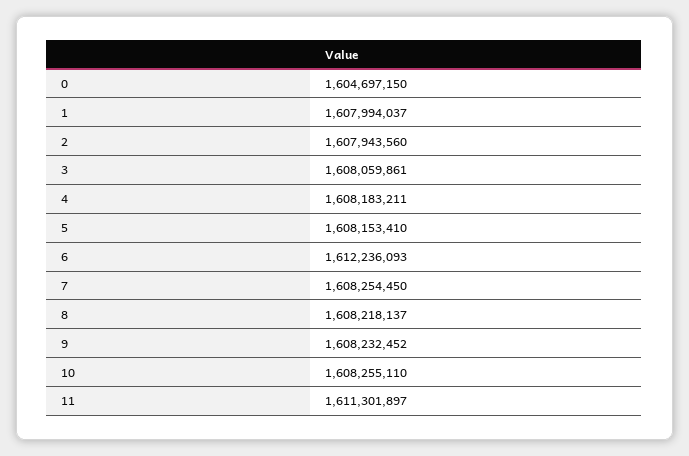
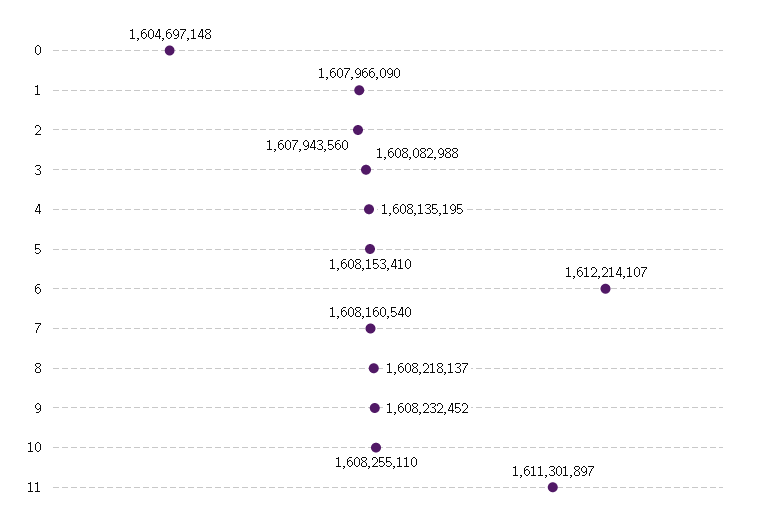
  {
-   "0": 1604697150,
+   "0": 1604697148,
-   "1": 1607994037,
+   "1": 1607966090,
    "2": 1607943560,
-   "3": 1608059861,
+   "3": 1608082988,
-   "4": 1608183211,
+   "4": 1608135195,
    "5": 1608153410,
-   "6": 1612236093,
+   "6": 1612214107,
-   "7": 1608254450,
+   "7": 1608160540,
    "8": 1608218137,
    "9": 1608232452,
    "10": 1608255110,
    "11": 1611301897
  }

